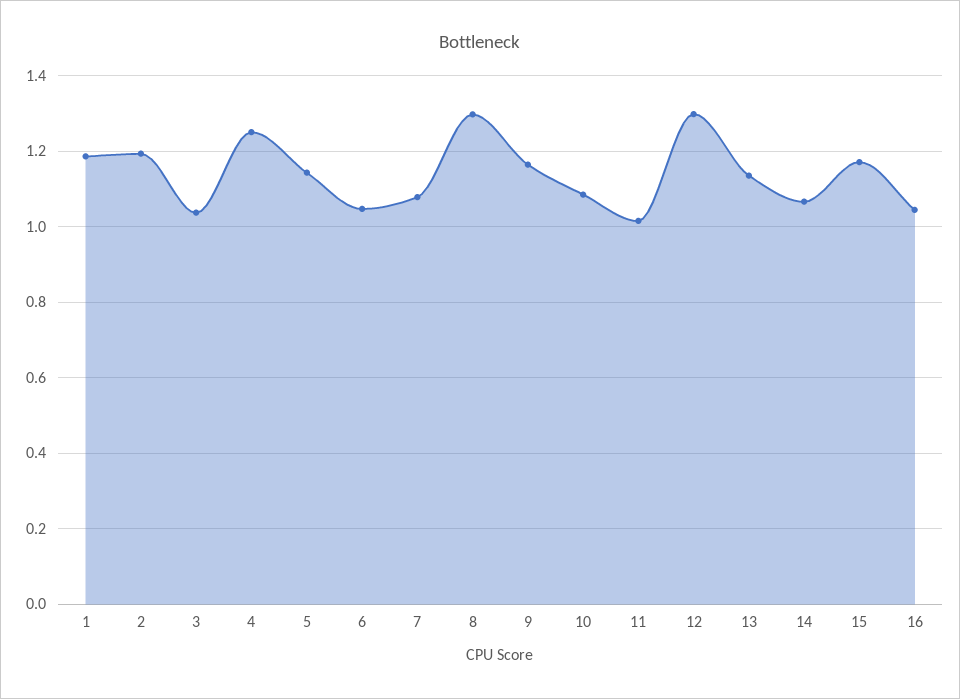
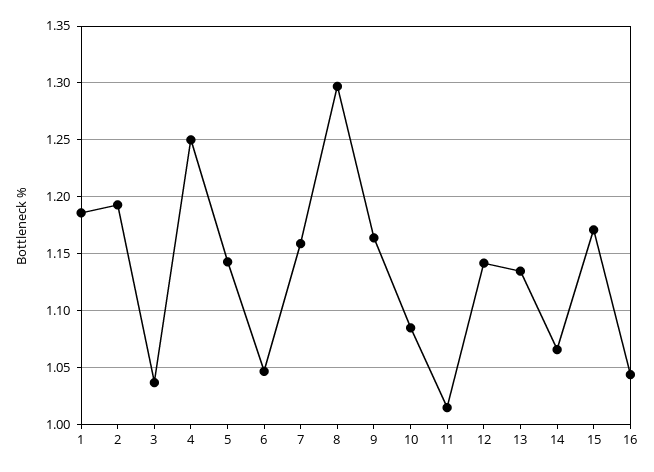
  {
    "1": 1.19,
    "2": 1.19,
    "3": 1.04,
    "4": 1.25,
    "5": 1.14,
    "6": 1.05,
-   "7": 1.08,
+   "7": 1.16,
    "8": 1.3,
    "9": 1.16,
    "10": 1.09,
    "11": 1.02,
-   "12": 1.3,
+   "12": 1.14,
    "13": 1.14,
    "14": 1.07,
    "15": 1.17,
    "16": 1.04
  }

